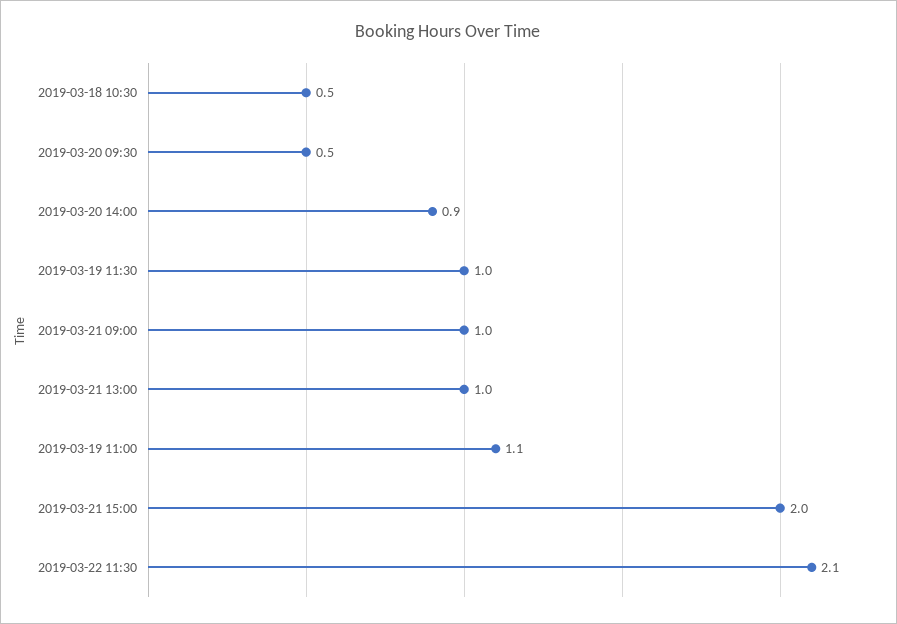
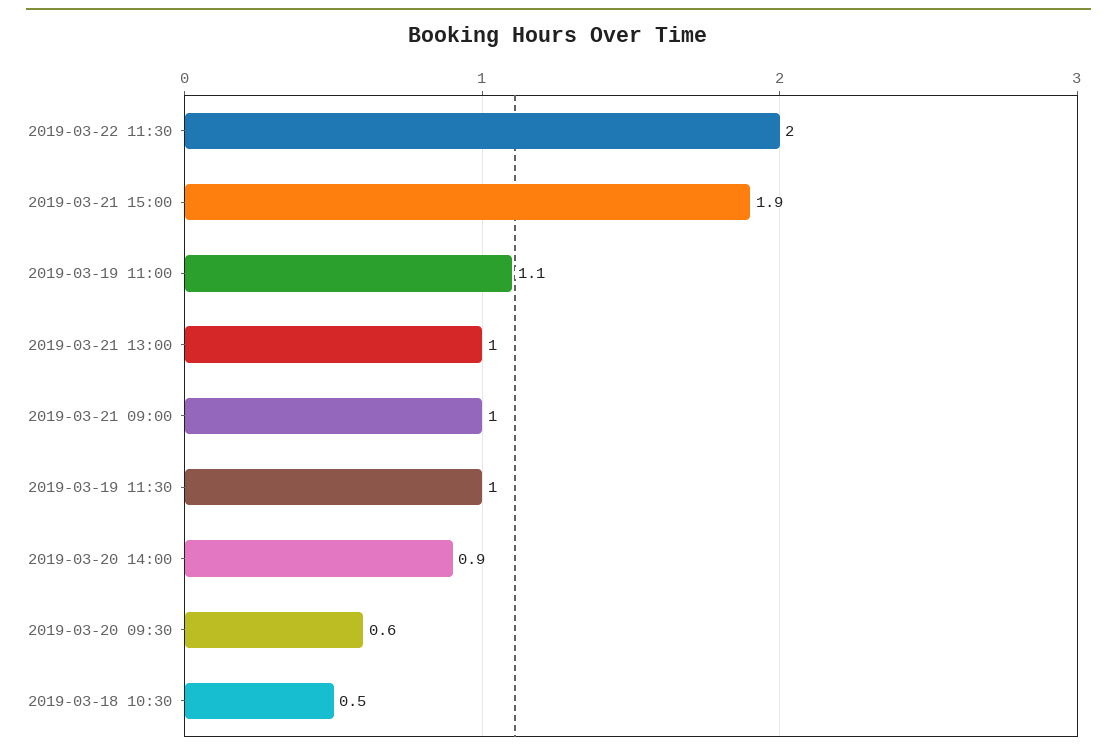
  {
    "2019-03-18 10:30": 0.5,
-   "2019-03-20 09:30": 0.5,
+   "2019-03-20 09:30": 0.6,
    "2019-03-20 14:00": 0.9,
    "2019-03-19 11:30": 1,
    "2019-03-21 09:00": 1,
    "2019-03-21 13:00": 1,
    "2019-03-19 11:00": 1.1,
-   "2019-03-21 15:00": 2,
+   "2019-03-21 15:00": 1.9,
-   "2019-03-22 11:30": 2.1
+   "2019-03-22 11:30": 2
  }

